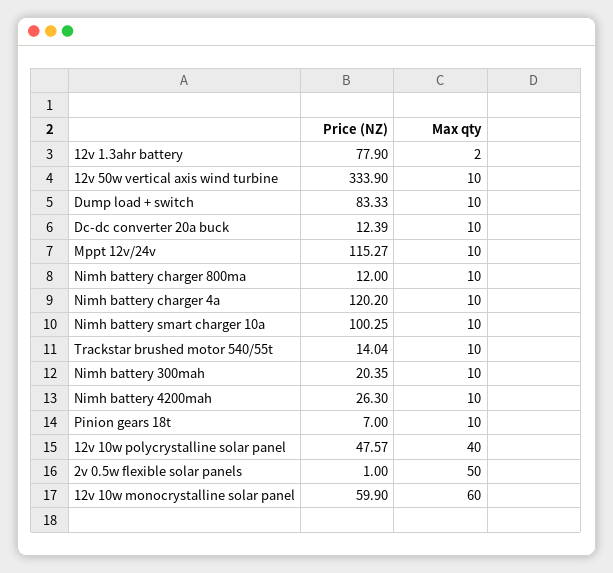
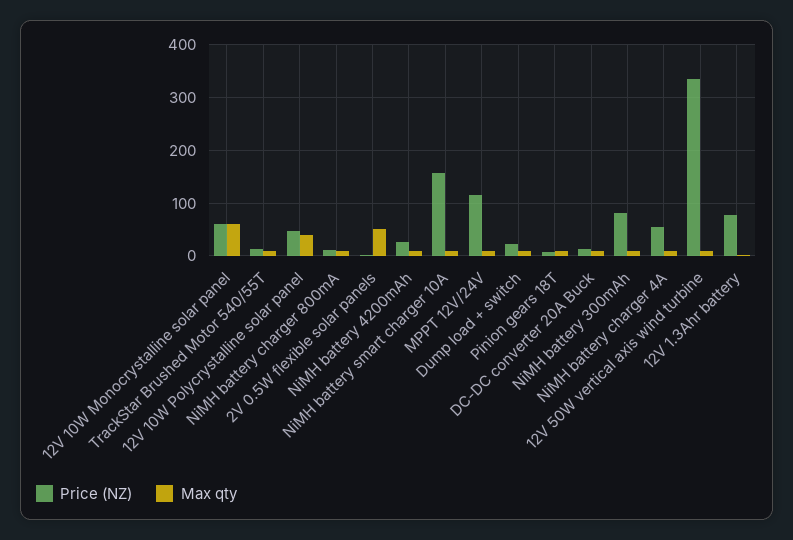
  {
    "Price (NZ)": {
      "12v 1.3ahr battery": 77.9,
      "12v 50w vertical axis wind turbine": 333.9,
-     "Dump load + switch": 83.33,
+     "Dump load + switch": 20,
      "Dc-dc converter 20a buck": 12.39,
      "Mppt 12v/24v": 115.27,
      "Nimh battery charger 800ma": 12,
-     "Nimh battery charger 4a": 120.2,
+     "Nimh battery charger 4a": 60,
-     "Nimh battery smart charger 10a": 100.25,
+     "Nimh battery smart charger 10a": 160,
      "Trackstar brushed motor 540/55t": 14.04,
-     "Nimh battery 300mah": 20.35,
+     "Nimh battery 300mah": 80,
      "Nimh battery 4200mah": 26.3,
      "Pinion gears 18t": 7,
      "12v 10w polycrystalline solar panel": 47.57,
      "2v 0.5w flexible solar panels": 1,
      "12v 10w monocrystalline solar panel": 59.9
    },
    "Max qty": {
      "12v 1.3ahr battery": 2,
      "12v 50w vertical axis wind turbine": 10,
      "Dump load + switch": 10,
      "Dc-dc converter 20a buck": 10,
      "Mppt 12v/24v": 10,
      "Nimh battery charger 800ma": 10,
      "Nimh battery charger 4a": 10,
      "Nimh battery smart charger 10a": 10,
      "Trackstar brushed motor 540/55t": 10,
      "Nimh battery 300mah": 10,
      "Nimh battery 4200mah": 10,
      "Pinion gears 18t": 10,
      "12v 10w polycrystalline solar panel": 40,
      "2v 0.5w flexible solar panels": 50,
      "12v 10w monocrystalline solar panel": 60
    }
  }

